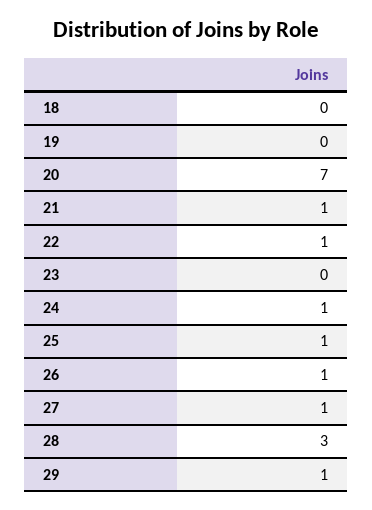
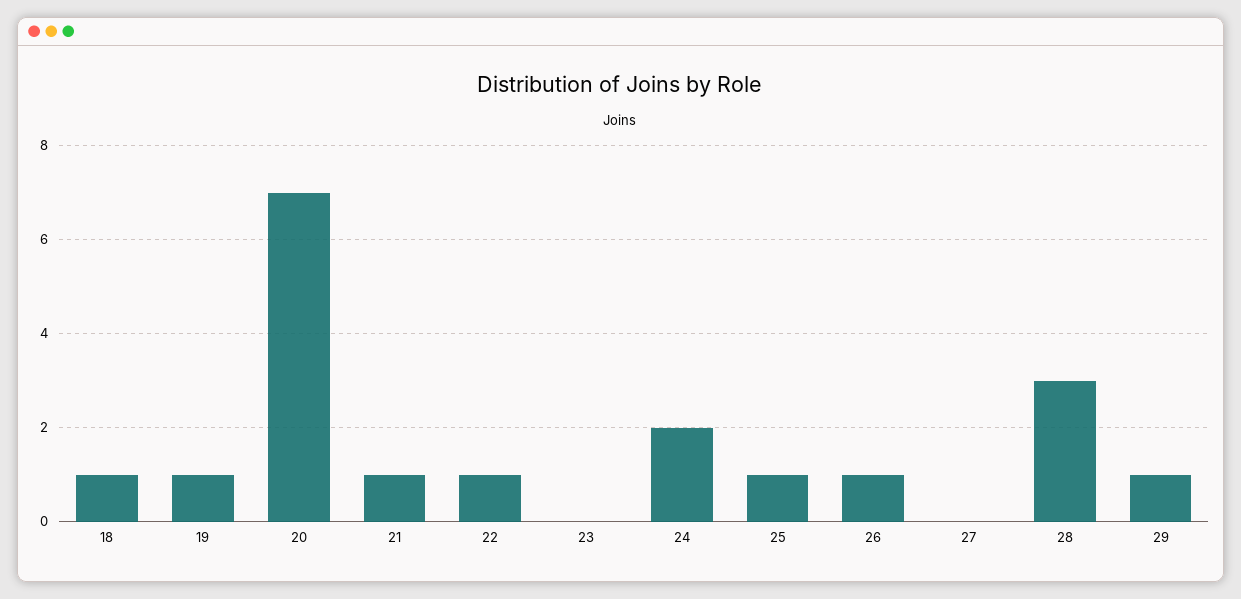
  {
-   "18": 0,
+   "18": 1,
-   "19": 0,
+   "19": 1,
    "20": 7,
    "21": 1,
    "22": 1,
    "23": 0,
-   "24": 1,
+   "24": 2,
    "25": 1,
    "26": 1,
-   "27": 1,
+   "27": 0,
    "28": 3,
    "29": 1
  }

